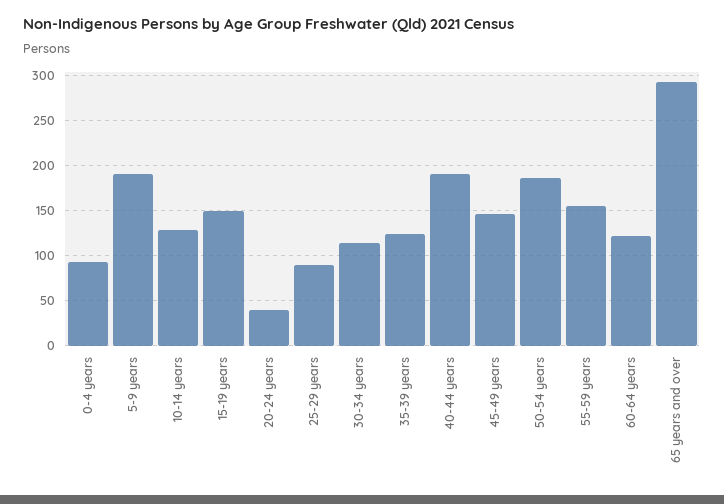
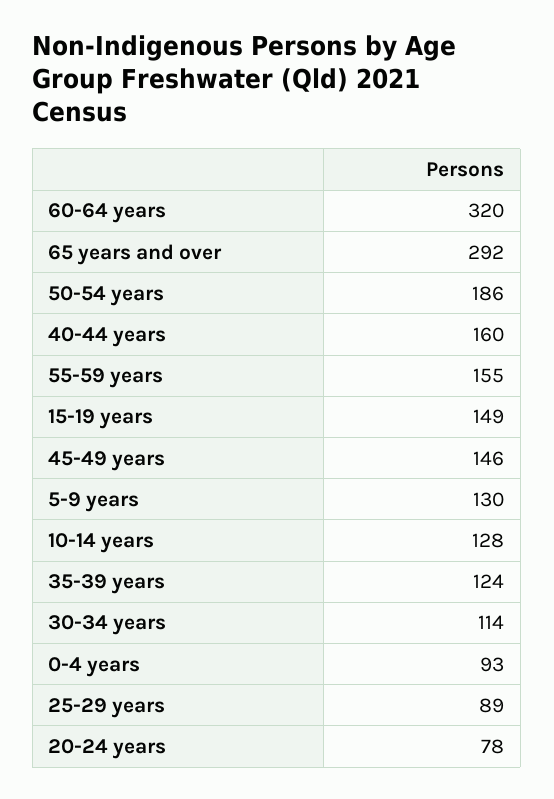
  {
    "0-4 years": 93,
-   "5-9 years": 190,
+   "5-9 years": 130,
    "10-14 years": 128,
    "15-19 years": 149,
-   "20-24 years": 40,
+   "20-24 years": 78,
    "25-29 years": 89,
    "30-34 years": 114,
    "35-39 years": 124,
-   "40-44 years": 190,
+   "40-44 years": 160,
    "45-49 years": 146,
    "50-54 years": 186,
    "55-59 years": 155,
-   "60-64 years": 120,
+   "60-64 years": 320,
    "65 years and over": 292
  }

